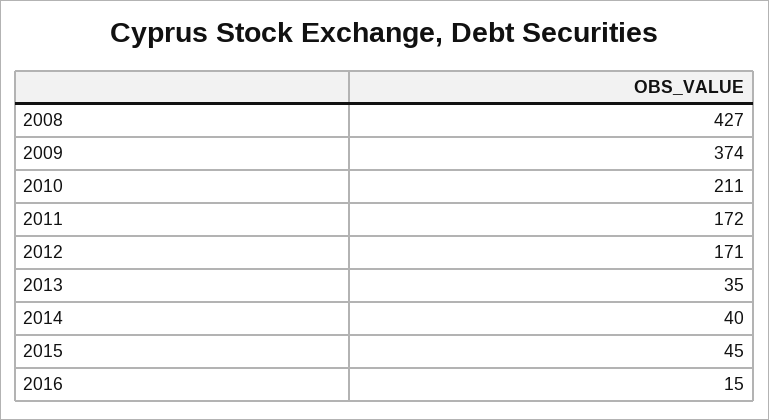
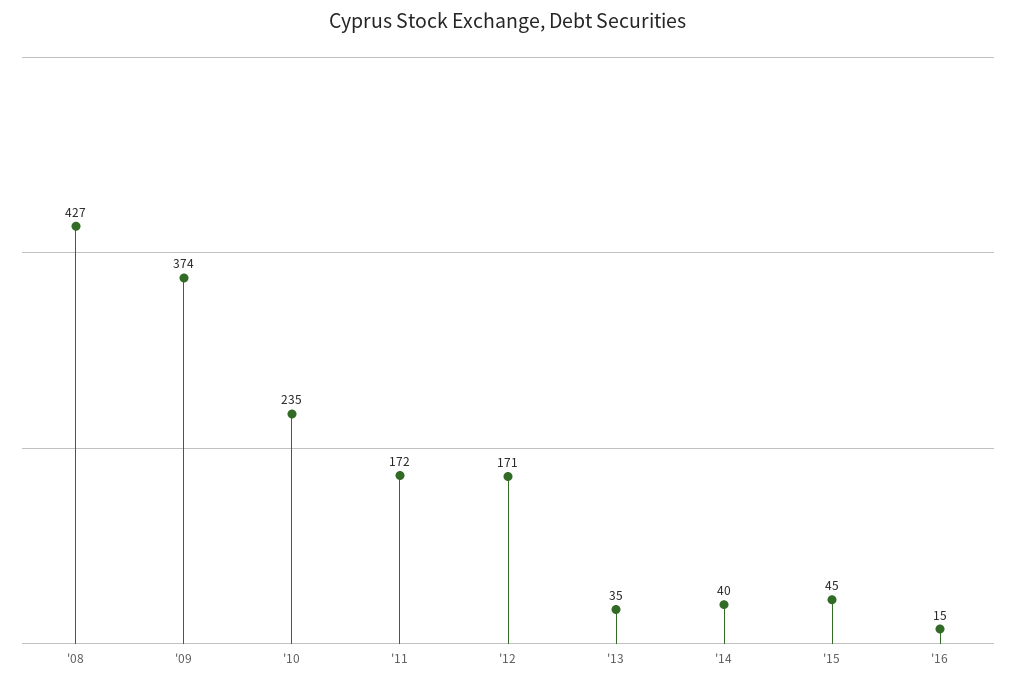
  {
    "2008": 427,
    "2009": 374,
-   "2010": 211,
+   "2010": 235,
    "2011": 172,
    "2012": 171,
    "2013": 35,
    "2014": 40,
    "2015": 45,
    "2016": 15
  }

